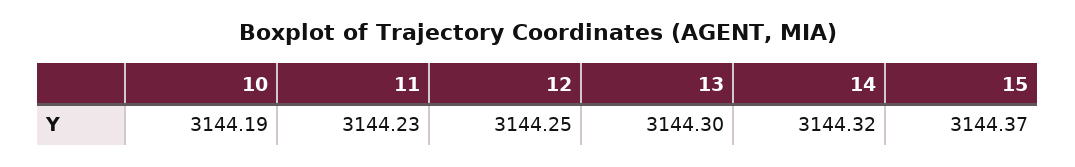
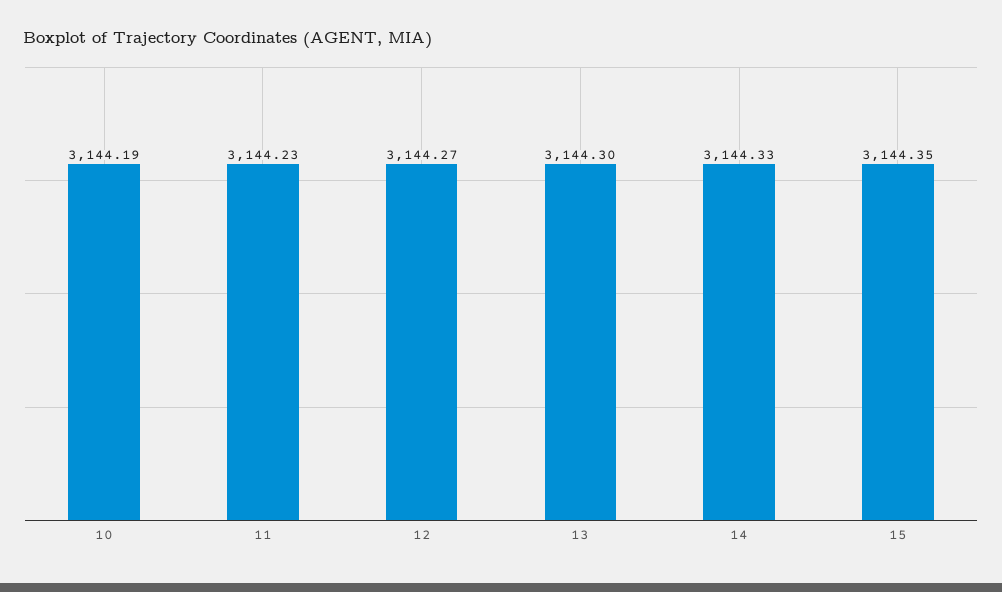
  {
    "10": 3144.19,
    "11": 3144.23,
-   "12": 3144.25,
+   "12": 3144.27,
    "13": 3144.3,
-   "14": 3144.32,
+   "14": 3144.33,
-   "15": 3144.37
+   "15": 3144.35
  }

